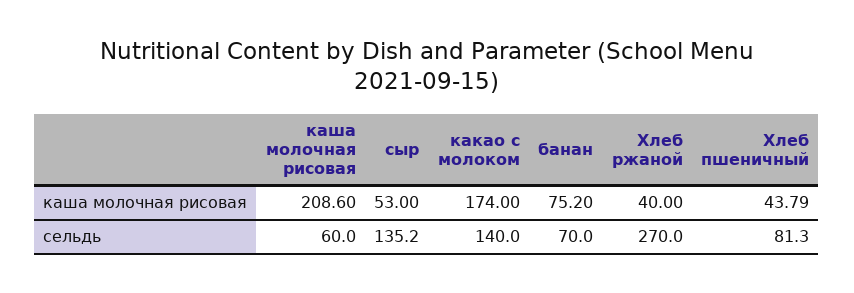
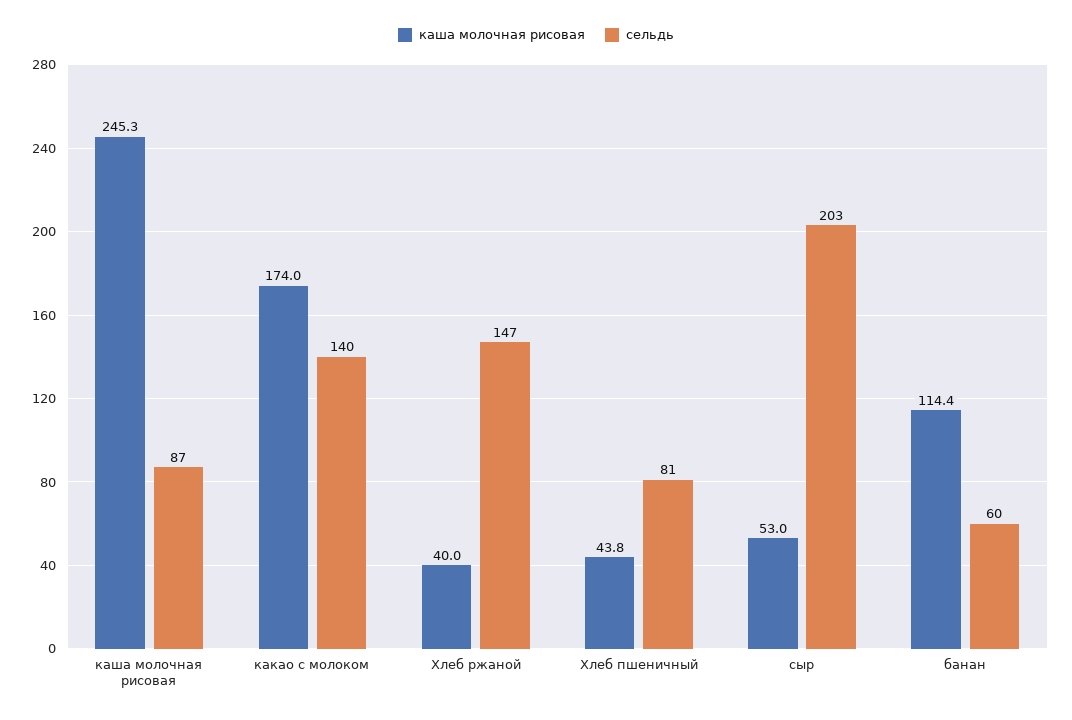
  {
    "каша молочная рисовая": {
-     "каша молочная рисовая": 208.6,
+     "каша молочная рисовая": 245.3,
      "сыр": 53,
      "какао с молоком": 174,
-     "банан": 75.2,
+     "банан": 114.4,
      "Хлеб ржаной": 40,
      "Хлеб пшеничный": 43.79
    },
    "сельдь": {
-     "каша молочная рисовая": 60,
+     "каша молочная рисовая": 87,
-     "сыр": 135.2,
+     "сыр": 203,
      "какао с молоком": 140,
-     "банан": 70,
+     "банан": 60,
-     "Хлеб ржаной": 270,
+     "Хлеб ржаной": 147,
      "Хлеб пшеничный": 81.3
    }
  }

